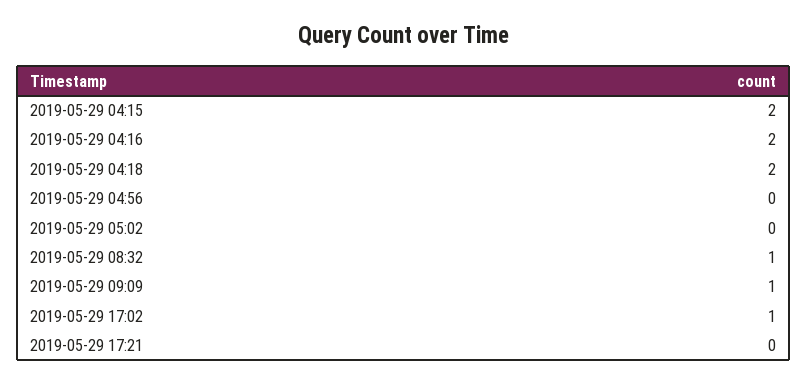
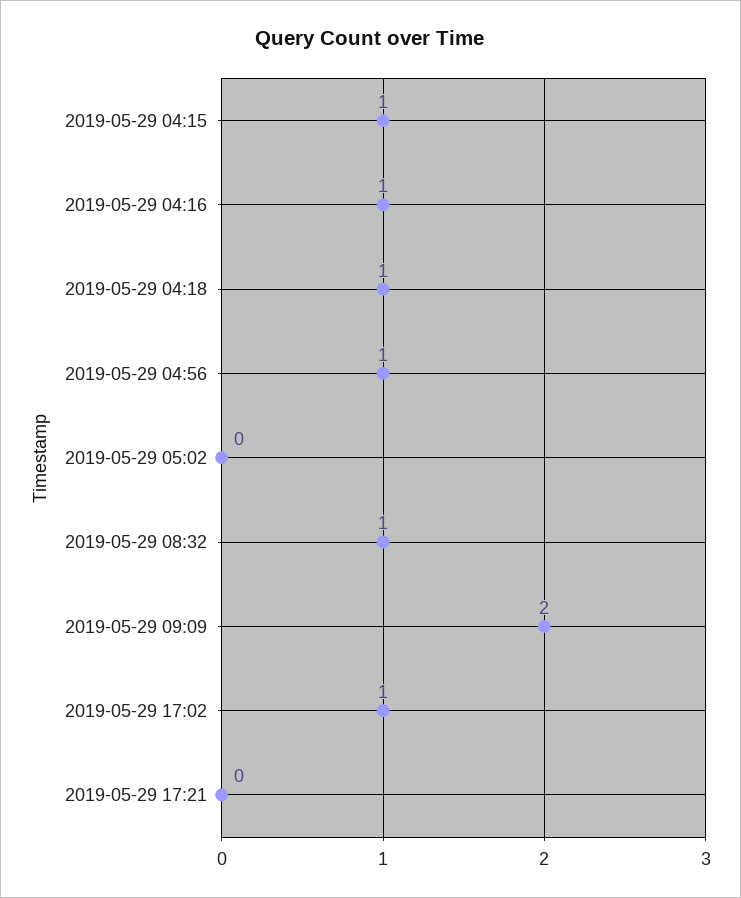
  {
-   "2019-05-29 04:15": 2,
+   "2019-05-29 04:15": 1,
-   "2019-05-29 04:16": 2,
+   "2019-05-29 04:16": 1,
-   "2019-05-29 04:18": 2,
+   "2019-05-29 04:18": 1,
-   "2019-05-29 04:56": 0,
+   "2019-05-29 04:56": 1,
    "2019-05-29 05:02": 0,
    "2019-05-29 08:32": 1,
-   "2019-05-29 09:09": 1,
+   "2019-05-29 09:09": 2,
    "2019-05-29 17:02": 1,
    "2019-05-29 17:21": 0
  }

